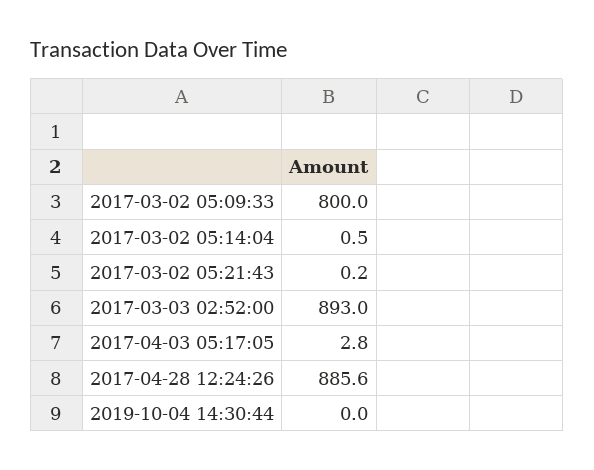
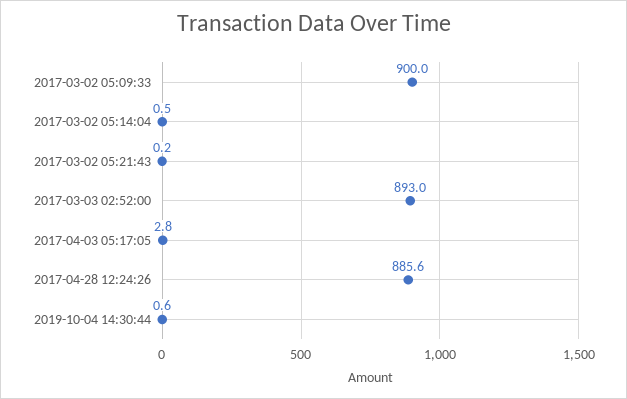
  {
-   "2017-03-02 05:09:33": 800,
+   "2017-03-02 05:09:33": 900,
    "2017-03-02 05:14:04": 0.5,
    "2017-03-02 05:21:43": 0.2,
    "2017-03-03 02:52:00": 893,
    "2017-04-03 05:17:05": 2.8,
    "2017-04-28 12:24:26": 885.6,
-   "2019-10-04 14:30:44": 0
+   "2019-10-04 14:30:44": 0.6
  }

